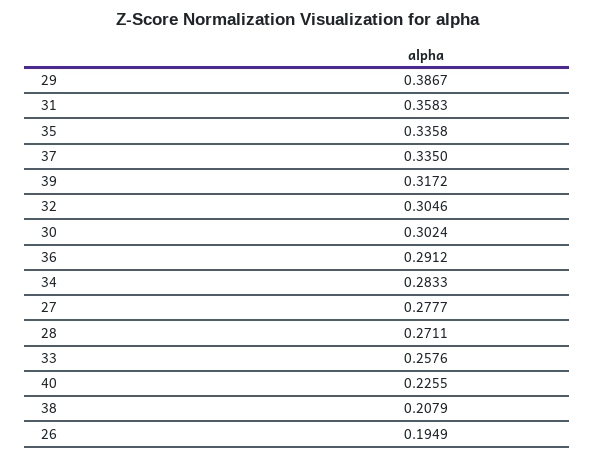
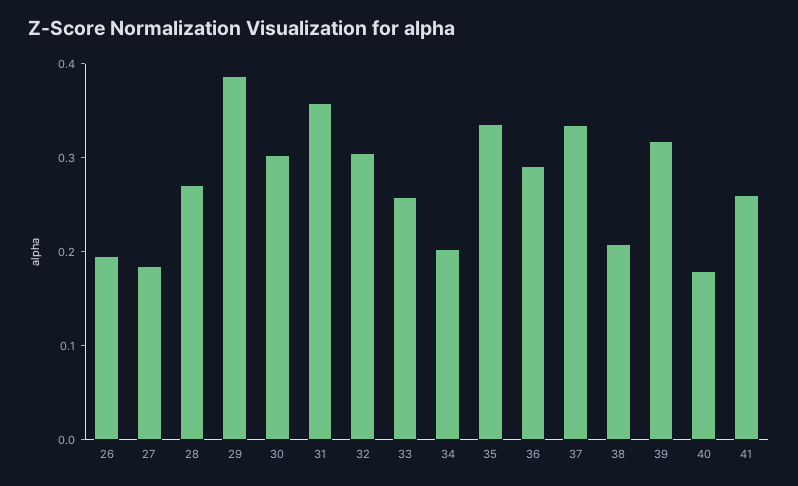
  {
    "29": 0.3867,
    "31": 0.3583,
    "35": 0.3358,
    "37": 0.335,
    "39": 0.3172,
    "32": 0.3046,
    "30": 0.3024,
    "36": 0.2912,
-   "34": 0.2833,
+   "34": 0.2,
-   "27": 0.2777,
+   "27": 0.18,
    "28": 0.2711,
    "33": 0.2576,
-   "40": 0.2255,
+   "40": 0.18,
    "38": 0.2079,
-   "26": 0.1949
+   "26": 0.1949,
+   "41": 0.26
  }

